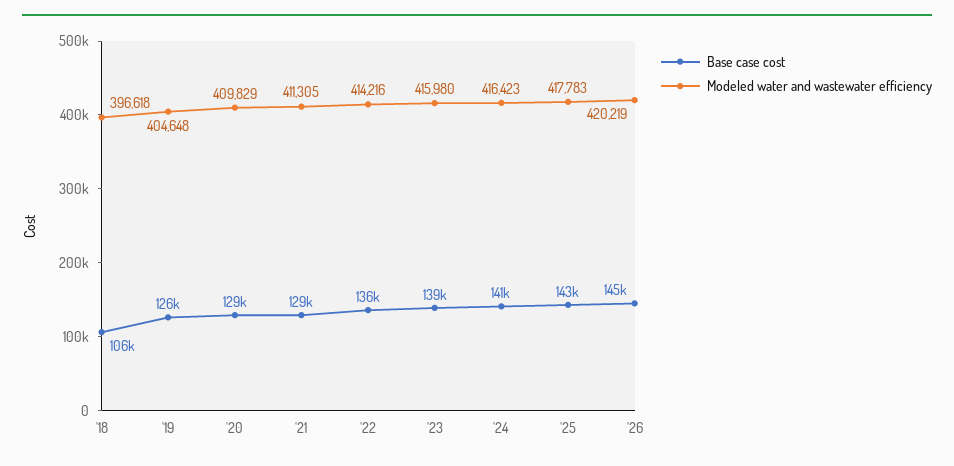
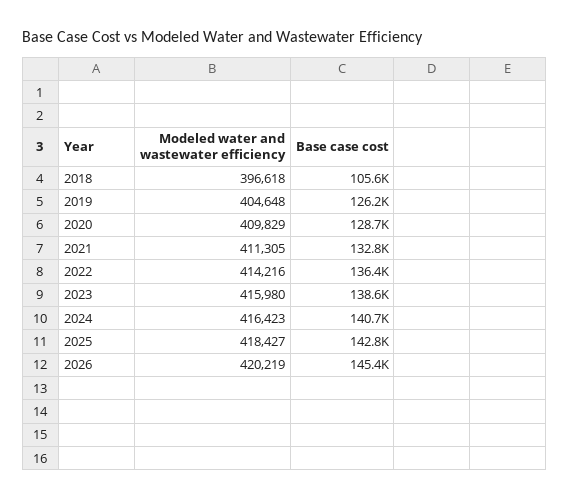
  {
    "Base case cost": {
      "'18": 105600,
      "'19": 126200,
      "'20": 128700,
-     "'21": 129000,
+     "'21": 132800,
      "'22": 136400,
      "'23": 138600,
      "'24": 140700,
      "'25": 142800,
      "'26": 145400
    },
    "Modeled water and wastewater efficiency": {
      "'18": 396618,
      "'19": 404648,
      "'20": 409829,
      "'21": 411305,
      "'22": 414216,
      "'23": 415980,
      "'24": 416423,
-     "'25": 417783,
+     "'25": 418427,
      "'26": 420219
    }
  }

